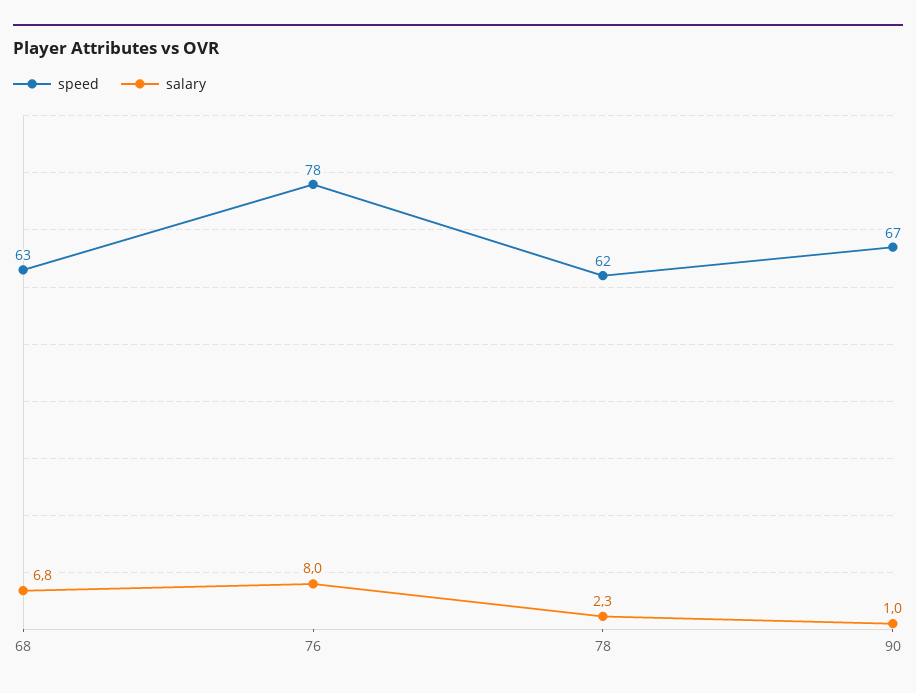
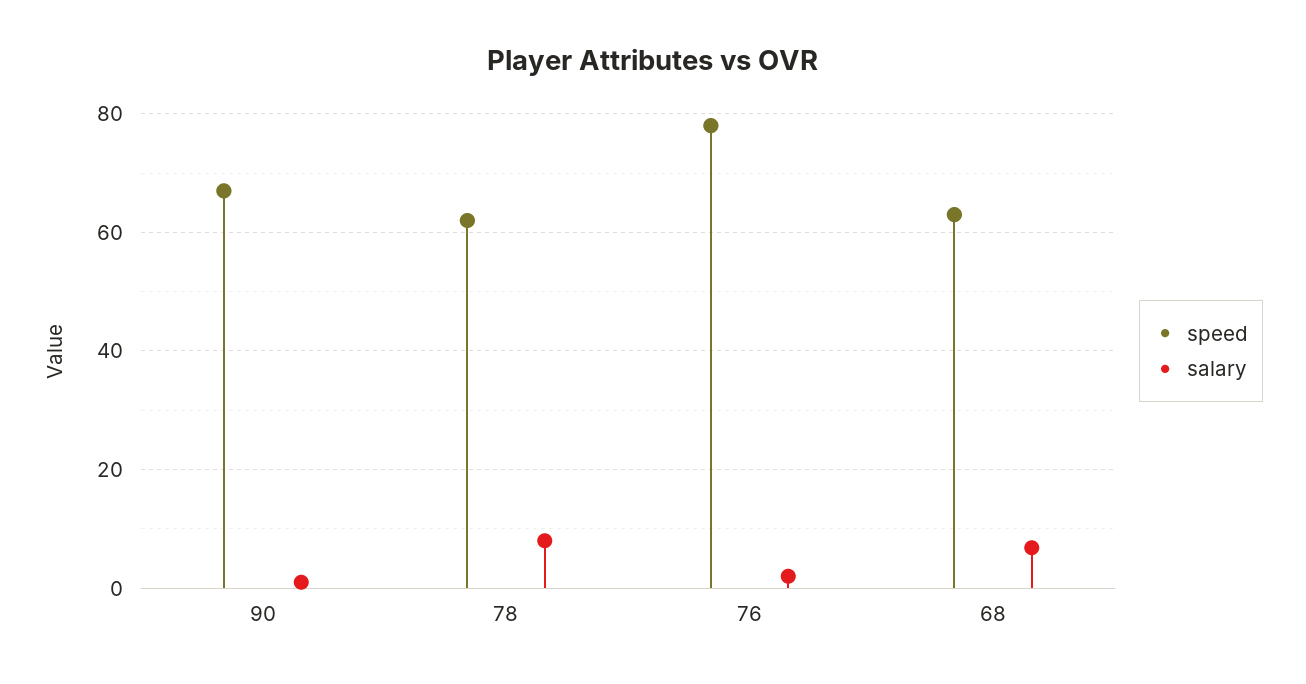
  {
    "speed": {
      "68": 63,
      "76": 78,
      "78": 62,
      "90": 67
    },
    "salary": {
      "68": 6.8,
-     "76": 8,
+     "76": 2,
-     "78": 2.3,
+     "78": 8,
      "90": 1
    }
  }

